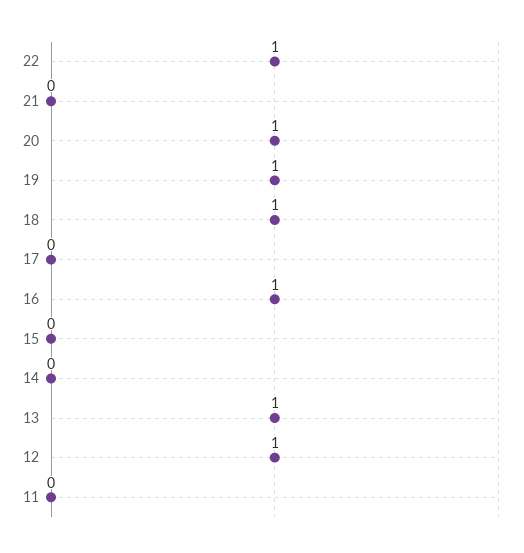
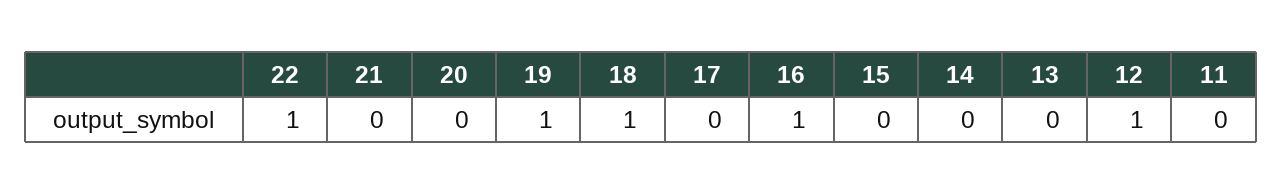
  {
    "22": 1,
    "21": 0,
-   "20": 1,
+   "20": 0,
    "19": 1,
    "18": 1,
    "17": 0,
    "16": 1,
    "15": 0,
    "14": 0,
-   "13": 1,
+   "13": 0,
    "12": 1,
    "11": 0
  }

